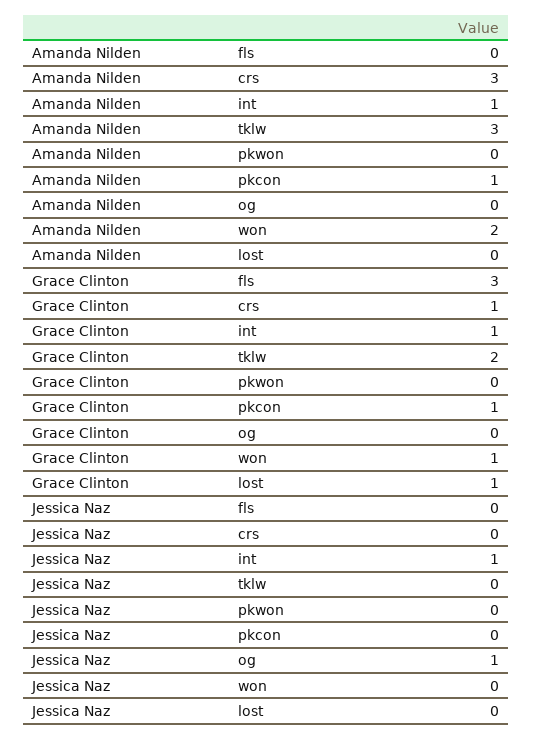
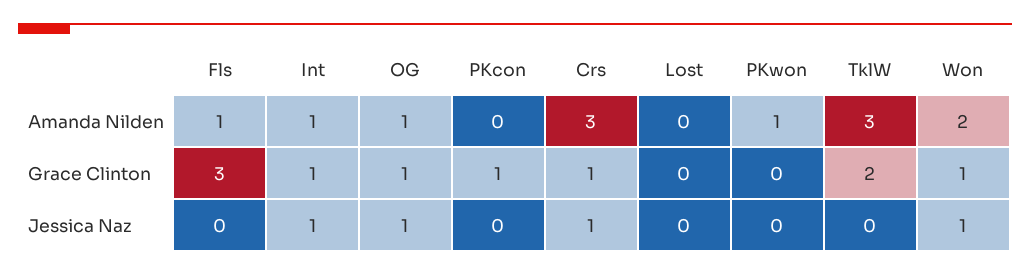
  {
    "Amanda Nilden": {
-     "fls": 0,
+     "fls": 1,
      "crs": 3,
      "int": 1,
      "tklw": 3,
-     "pkwon": 0,
+     "pkwon": 1,
-     "pkcon": 1,
+     "pkcon": 0,
-     "og": 0,
+     "og": 1,
      "won": 2,
      "lost": 0
    },
    "Grace Clinton": {
      "fls": 3,
      "crs": 1,
      "int": 1,
      "tklw": 2,
      "pkwon": 0,
      "pkcon": 1,
-     "og": 0,
+     "og": 1,
      "won": 1,
-     "lost": 1
+     "lost": 0
    },
    "Jessica Naz": {
      "fls": 0,
-     "crs": 0,
+     "crs": 1,
      "int": 1,
      "tklw": 0,
      "pkwon": 0,
      "pkcon": 0,
      "og": 1,
-     "won": 0,
+     "won": 1,
      "lost": 0
    }
  }

